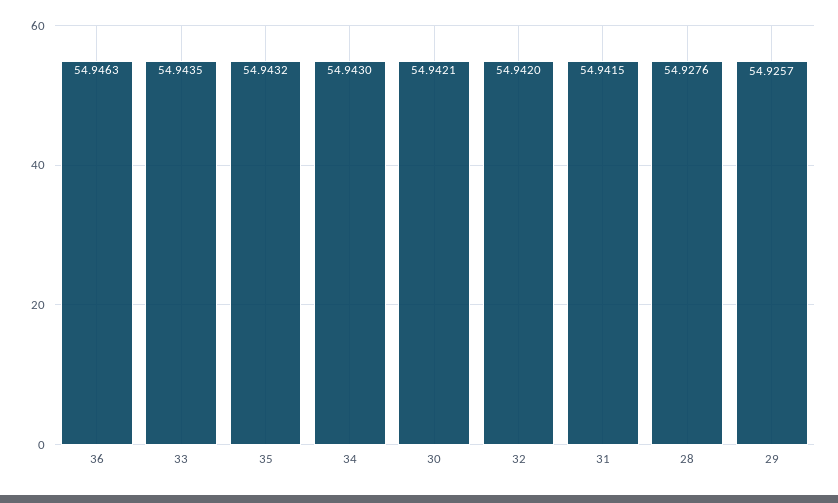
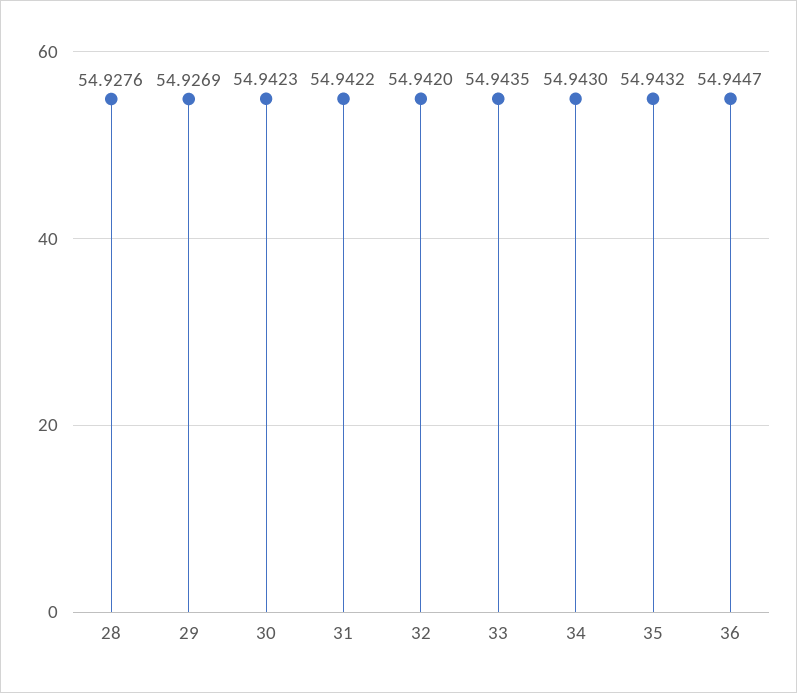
  {
-   "36": 54.9463,
+   "36": 54.9447,
    "33": 54.9435,
    "35": 54.9432,
    "34": 54.943,
-   "30": 54.9421,
+   "30": 54.9423,
    "32": 54.942,
-   "31": 54.9415,
+   "31": 54.9422,
    "28": 54.9276,
-   "29": 54.9257
+   "29": 54.9269
  }

